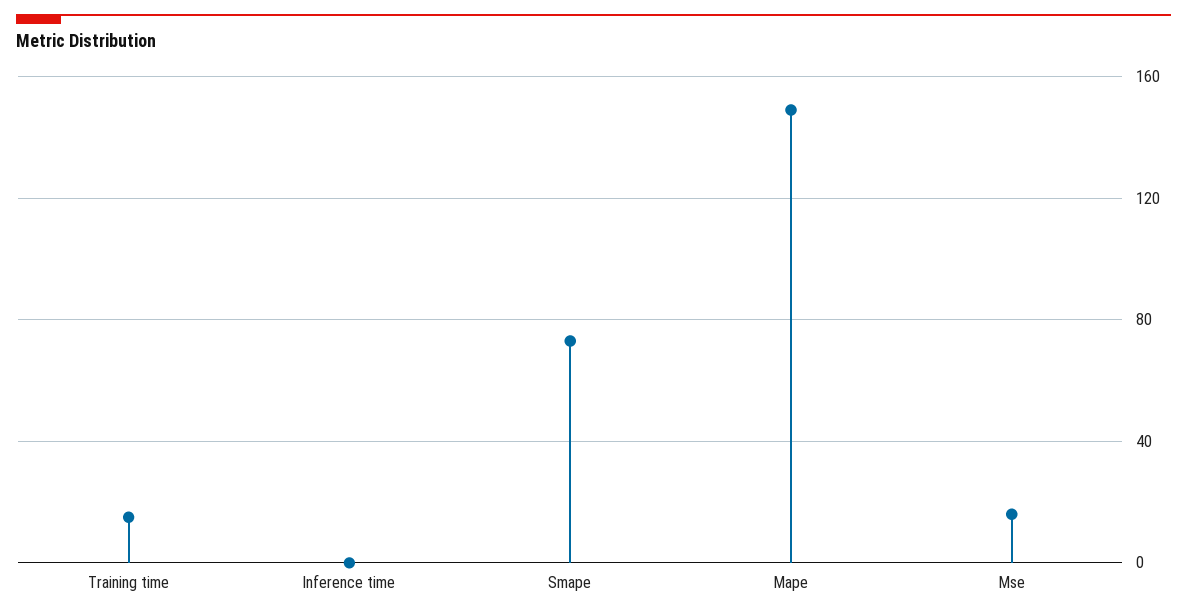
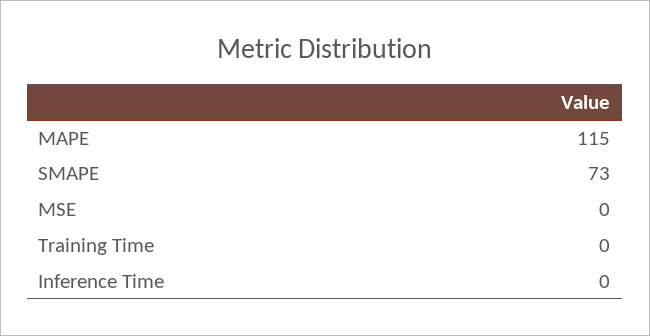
  {
-   "Training time": 15,
+   "Training time": 0,
    "Inference time": 0,
    "Smape": 73,
-   "Mape": 150,
+   "Mape": 115,
-   "Mse": 15
+   "Mse": 0
  }

